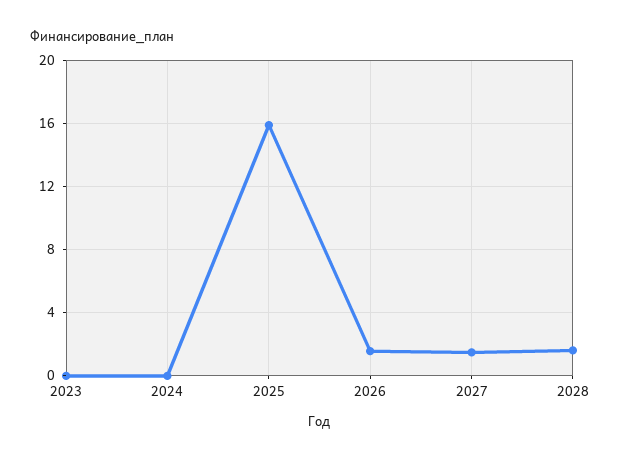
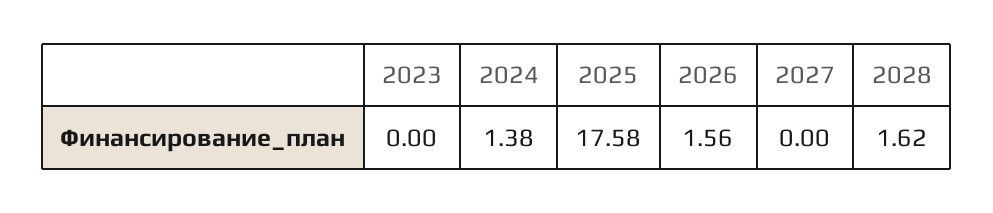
  {
    "2023": 0,
-   "2024": 0,
+   "2024": 1.38,
-   "2025": 16,
+   "2025": 17.58,
    "2026": 1.56,
-   "2027": 1.5,
+   "2027": 0,
    "2028": 1.62
  }

